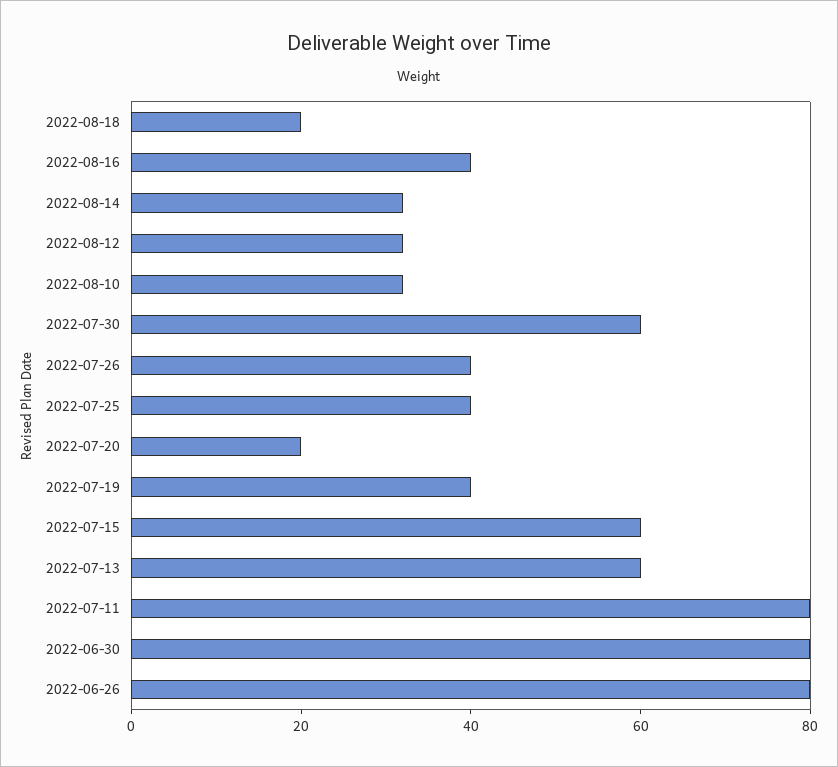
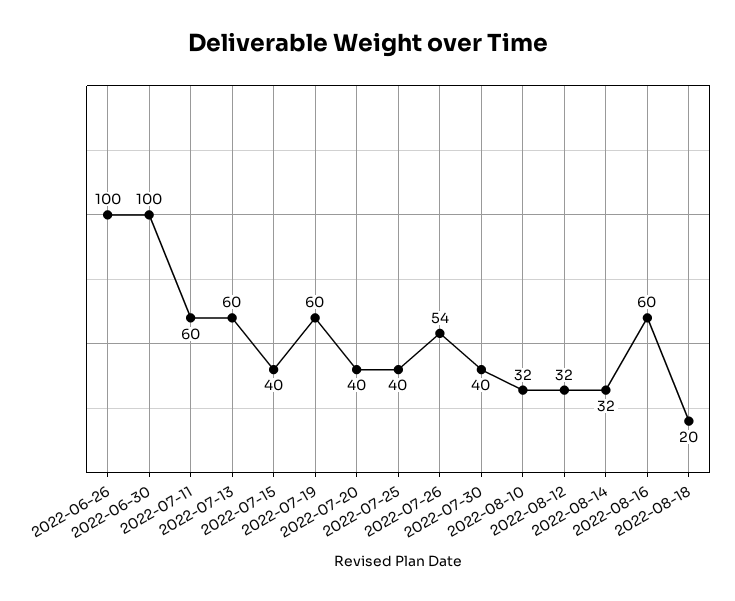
  {
    "2022-08-18": 20,
-   "2022-08-16": 40,
+   "2022-08-16": 60,
    "2022-08-14": 32,
    "2022-08-12": 32,
    "2022-08-10": 32,
-   "2022-07-30": 60,
+   "2022-07-30": 40,
-   "2022-07-26": 40,
+   "2022-07-26": 54,
    "2022-07-25": 40,
-   "2022-07-20": 20,
+   "2022-07-20": 40,
-   "2022-07-19": 40,
+   "2022-07-19": 60,
-   "2022-07-15": 60,
+   "2022-07-15": 40,
    "2022-07-13": 60,
-   "2022-07-11": 80,
+   "2022-07-11": 60,
-   "2022-06-30": 80,
+   "2022-06-30": 100,
-   "2022-06-26": 80
+   "2022-06-26": 100
  }

